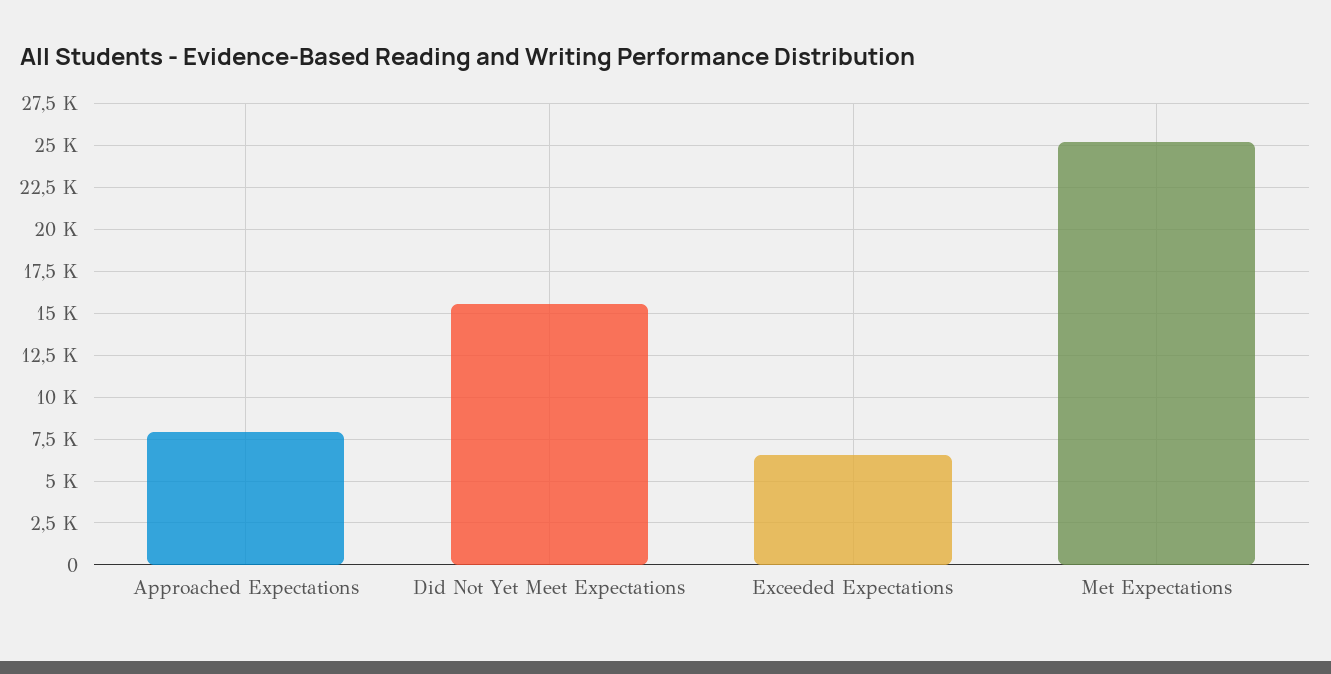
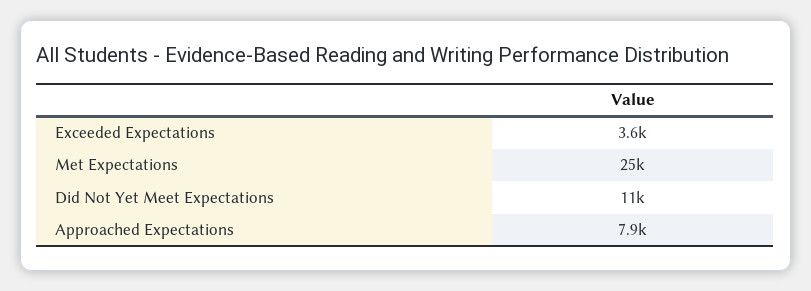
  {
    "Approached Expectations": 7900,
-   "Did Not Yet Meet Expectations": 15500,
+   "Did Not Yet Meet Expectations": 11000,
-   "Exceeded Expectations": 6500,
+   "Exceeded Expectations": 3600,
    "Met Expectations": 25000
  }

